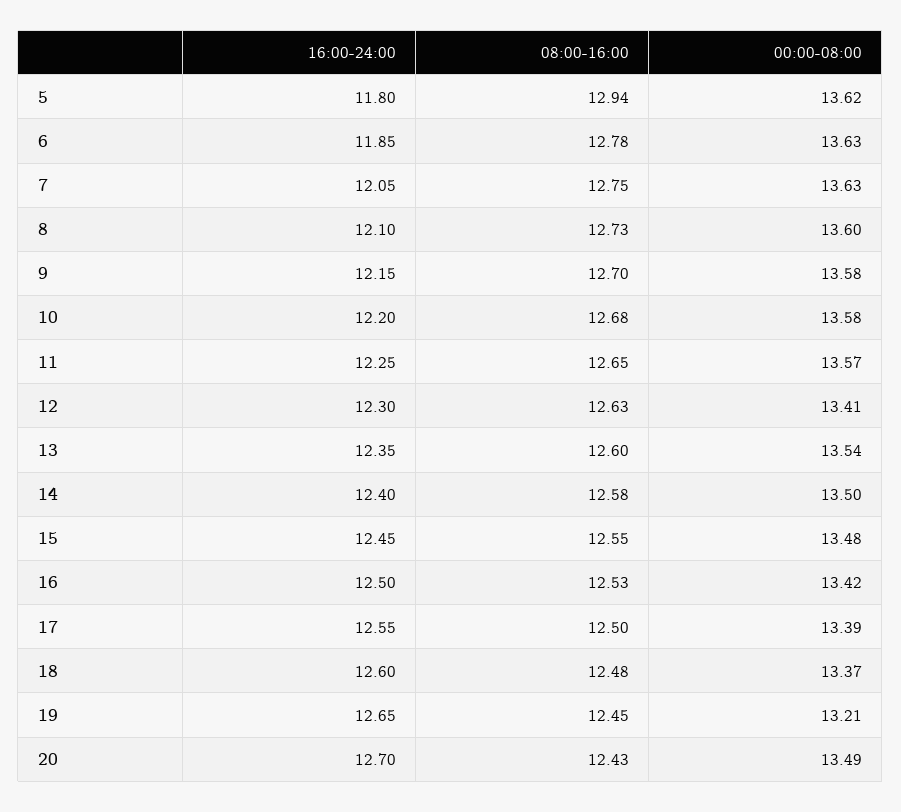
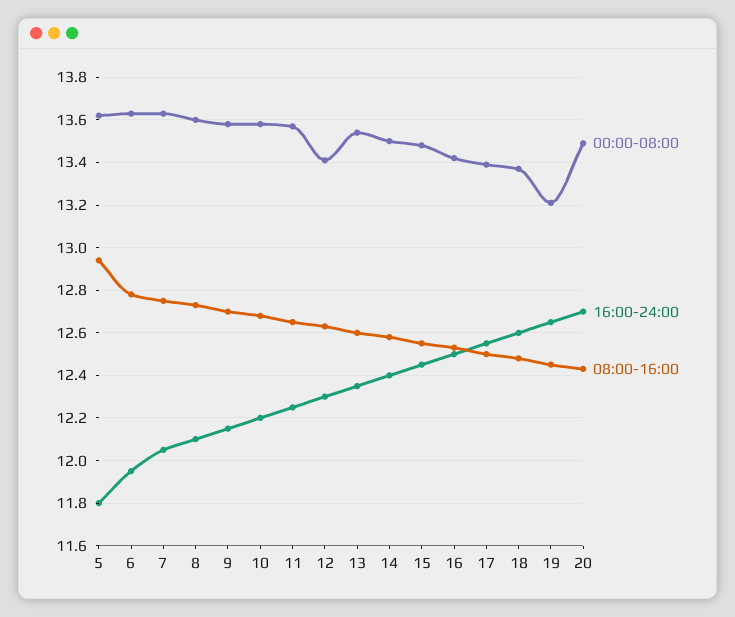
  {
    "16:00-24:00": {
      "5": 11.8,
-     "6": 11.85,
+     "6": 11.95,
      "7": 12.05,
      "8": 12.1,
      "9": 12.15,
      "10": 12.2,
      "11": 12.25,
      "12": 12.3,
      "13": 12.35,
      "14": 12.4,
      "15": 12.45,
      "16": 12.5,
      "17": 12.55,
      "18": 12.6,
      "19": 12.65,
      "20": 12.7
    },
    "08:00-16:00": {
      "5": 12.94,
      "6": 12.78,
      "7": 12.75,
      "8": 12.73,
      "9": 12.7,
      "10": 12.68,
      "11": 12.65,
      "12": 12.63,
      "13": 12.6,
      "14": 12.58,
      "15": 12.55,
      "16": 12.53,
      "17": 12.5,
      "18": 12.48,
      "19": 12.45,
      "20": 12.43
    },
    "00:00-08:00": {
      "5": 13.62,
      "6": 13.63,
      "7": 13.63,
      "8": 13.6,
      "9": 13.58,
      "10": 13.58,
      "11": 13.57,
      "12": 13.41,
      "13": 13.54,
      "14": 13.5,
      "15": 13.48,
      "16": 13.42,
      "17": 13.39,
      "18": 13.37,
      "19": 13.21,
      "20": 13.49
    }
  }

